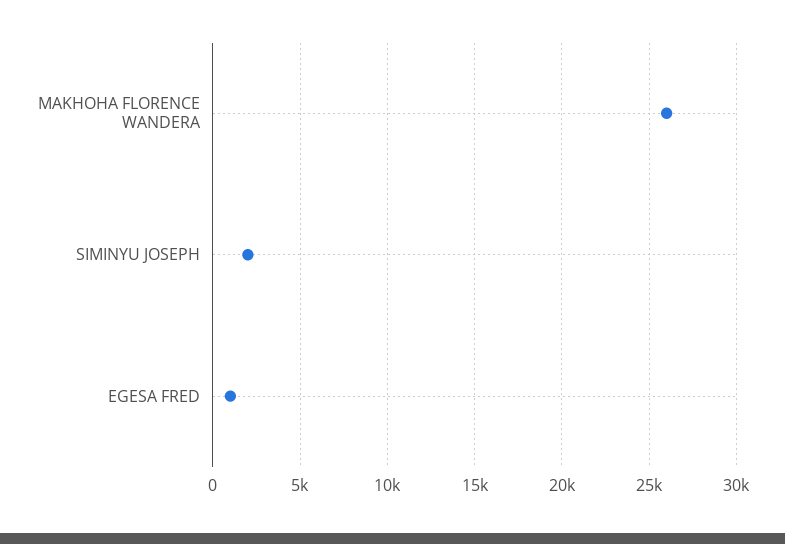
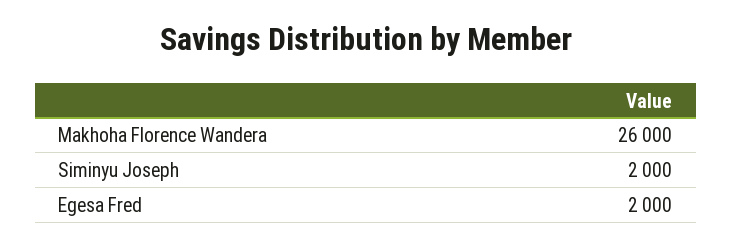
  {
    "MAKHOHA FLORENCE WANDERA": 26000,
    "SIMINYU JOSEPH": 2000,
-   "EGESA FRED": 1000
+   "EGESA FRED": 2000
  }

